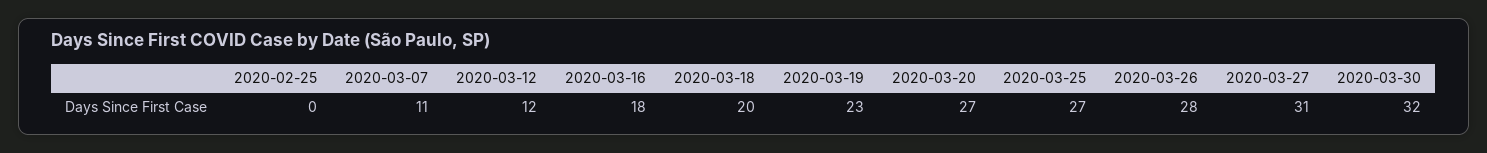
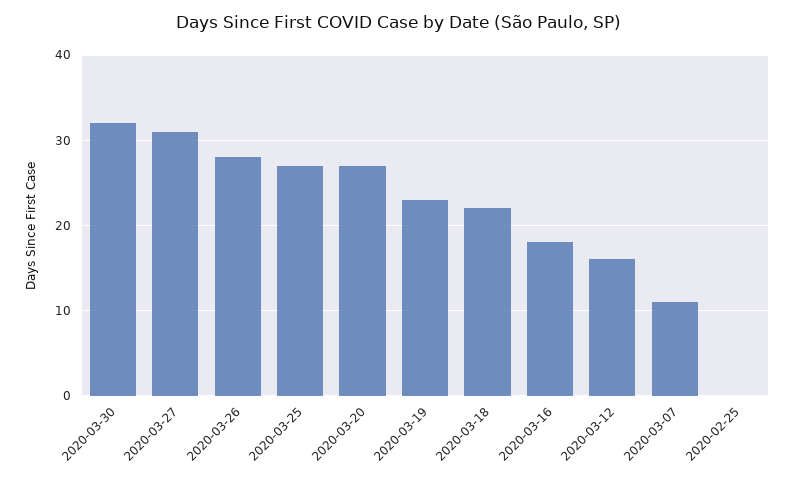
  {
    "2020-02-25": 0,
    "2020-03-07": 11,
-   "2020-03-12": 12,
+   "2020-03-12": 16,
    "2020-03-16": 18,
-   "2020-03-18": 20,
+   "2020-03-18": 22,
    "2020-03-19": 23,
    "2020-03-20": 27,
    "2020-03-25": 27,
    "2020-03-26": 28,
    "2020-03-27": 31,
    "2020-03-30": 32
  }

